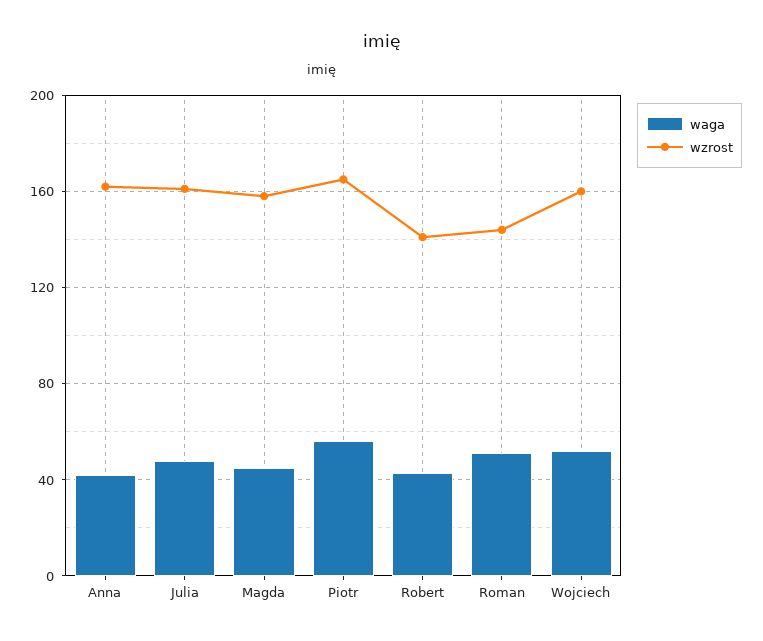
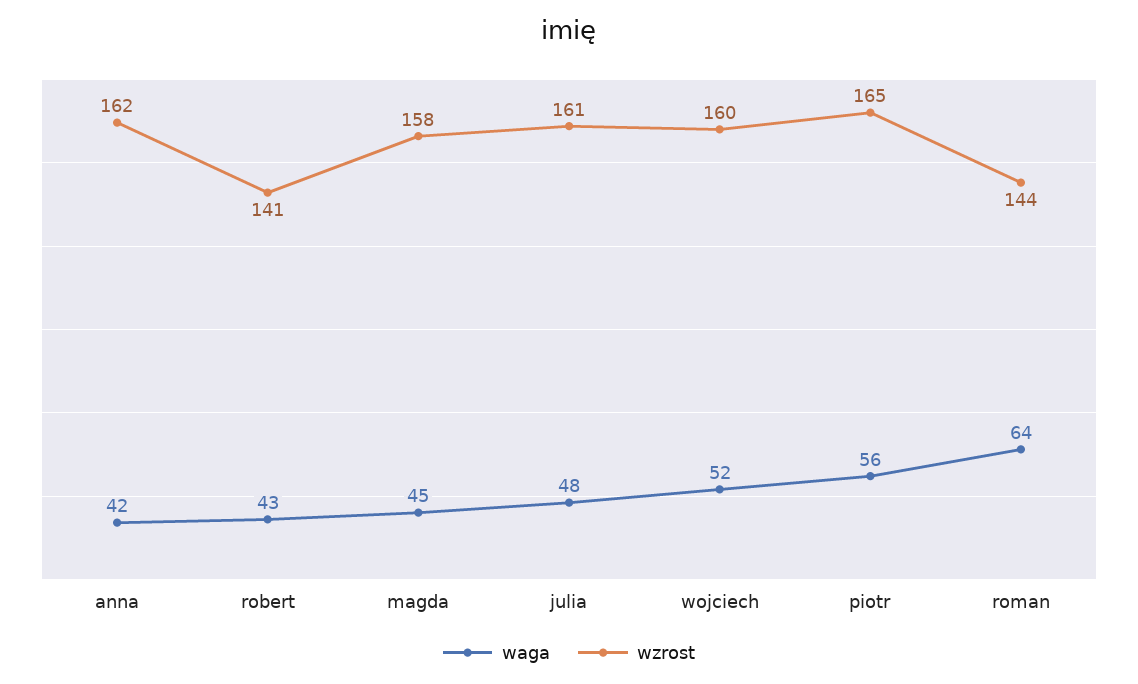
  {
    "waga": {
      "Anna": 42,
      "Julia": 48,
      "Magda": 45,
      "Piotr": 56,
      "Robert": 43,
-     "Roman": 50,
+     "Roman": 64,
      "Wojciech": 52
    },
    "wzrost": {
      "Anna": 162,
      "Julia": 161,
      "Magda": 158,
      "Piotr": 165,
      "Robert": 141,
      "Roman": 144,
      "Wojciech": 160
    }
  }

